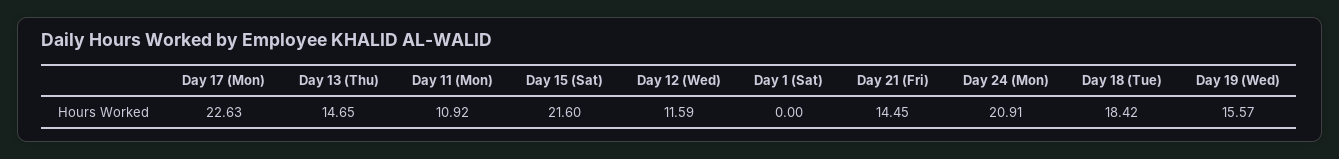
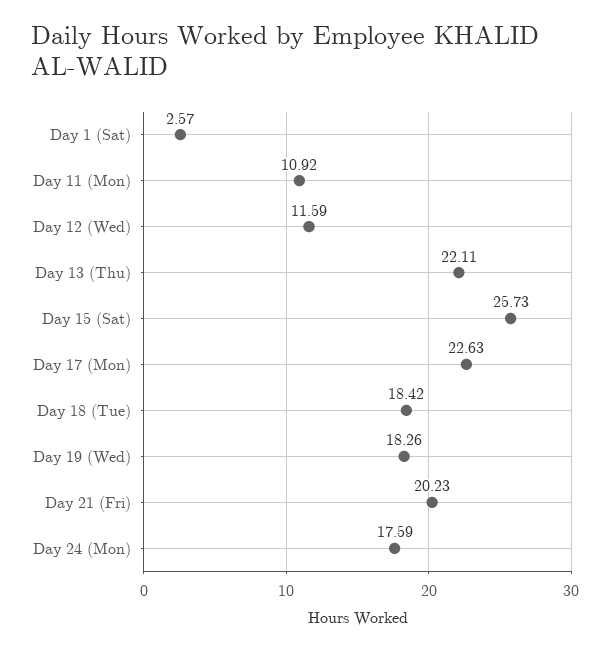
  {
    "Day 17 (Mon)": 22.63,
-   "Day 13 (Thu)": 14.65,
+   "Day 13 (Thu)": 22.11,
    "Day 11 (Mon)": 10.92,
-   "Day 15 (Sat)": 21.6,
+   "Day 15 (Sat)": 25.73,
    "Day 12 (Wed)": 11.59,
-   "Day 1 (Sat)": 0,
+   "Day 1 (Sat)": 2.57,
-   "Day 21 (Fri)": 14.45,
+   "Day 21 (Fri)": 20.23,
-   "Day 24 (Mon)": 20.91,
+   "Day 24 (Mon)": 17.59,
    "Day 18 (Tue)": 18.42,
-   "Day 19 (Wed)": 15.57
+   "Day 19 (Wed)": 18.26
  }

